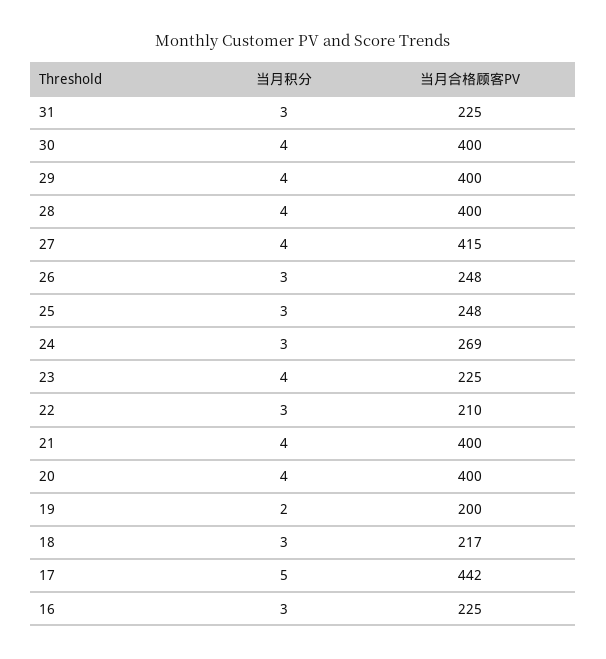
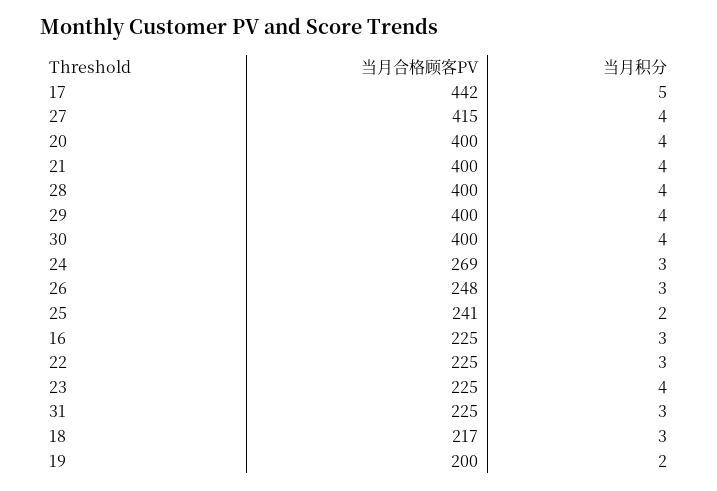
  {
    "当月积分": {
      "31": 3,
      "30": 4,
      "29": 4,
      "28": 4,
      "27": 4,
      "26": 3,
-     "25": 3,
+     "25": 2,
      "24": 3,
      "23": 4,
      "22": 3,
      "21": 4,
      "20": 4,
      "19": 2,
      "18": 3,
      "17": 5,
      "16": 3
    },
    "当月合格顾客PV": {
      "31": 225,
      "30": 400,
      "29": 400,
      "28": 400,
      "27": 415,
      "26": 248,
-     "25": 248,
+     "25": 241,
      "24": 269,
      "23": 225,
-     "22": 210,
+     "22": 225,
      "21": 400,
      "20": 400,
      "19": 200,
      "18": 217,
      "17": 442,
      "16": 225
    }
  }

